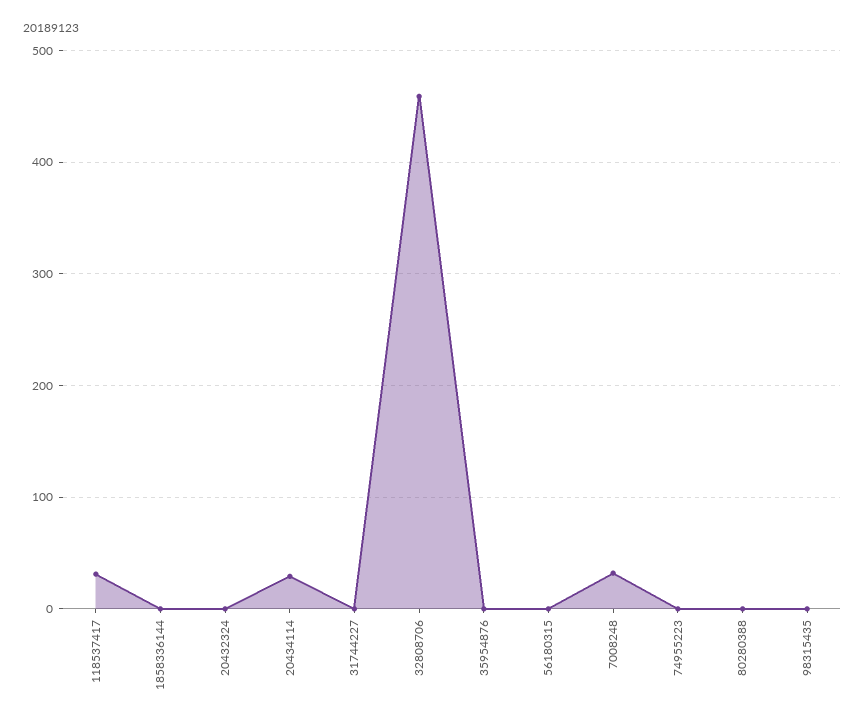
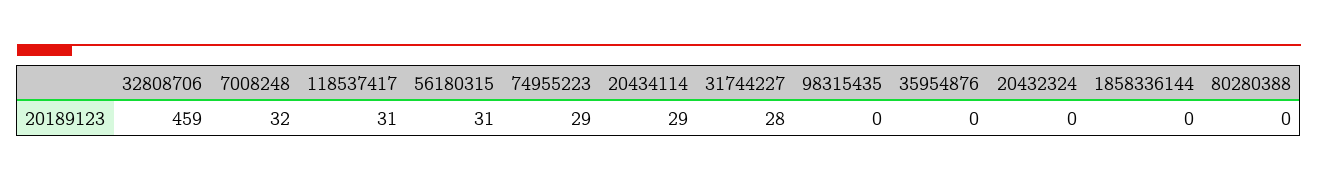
  {
    "118537417": 31,
    "1858336144": 0,
    "20432324": 0,
    "20434114": 29,
-   "31744227": 0,
+   "31744227": 28,
    "32808706": 459,
    "35954876": 0,
-   "56180315": 0,
+   "56180315": 31,
    "7008248": 32,
-   "74955223": 0,
+   "74955223": 29,
    "80280388": 0,
    "98315435": 0
  }

